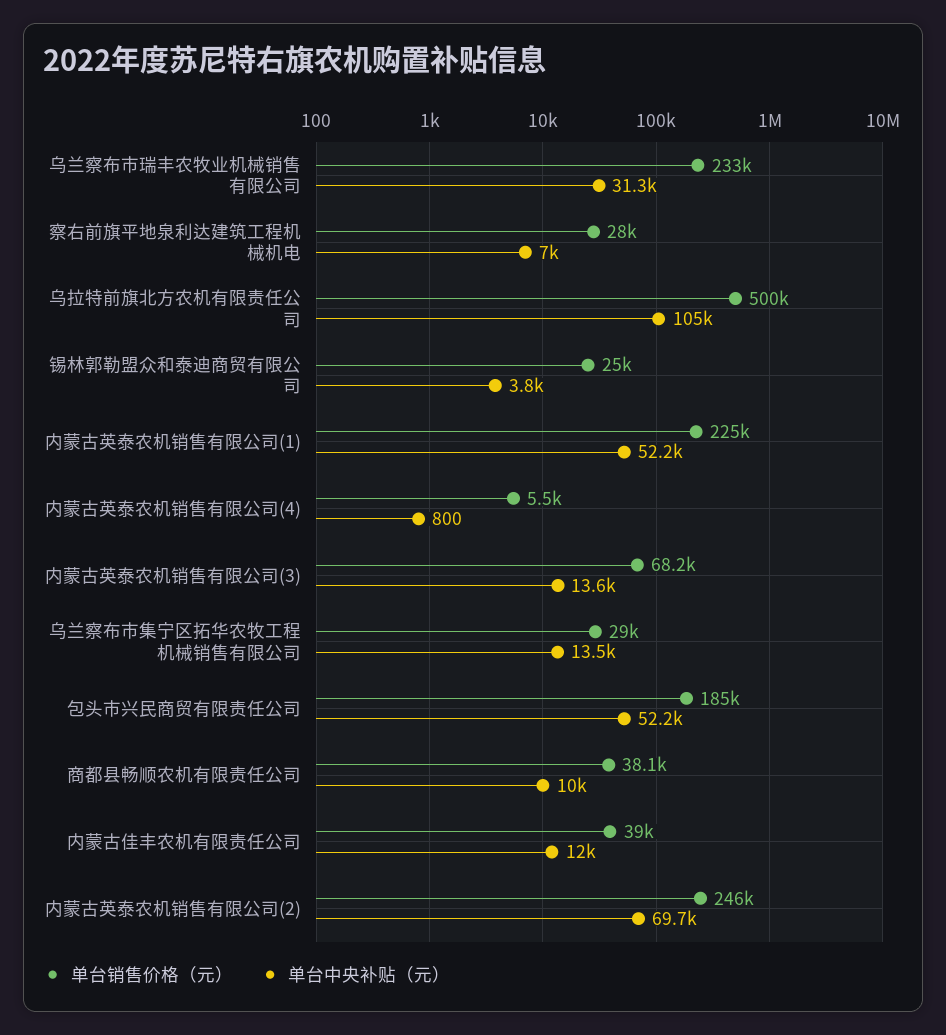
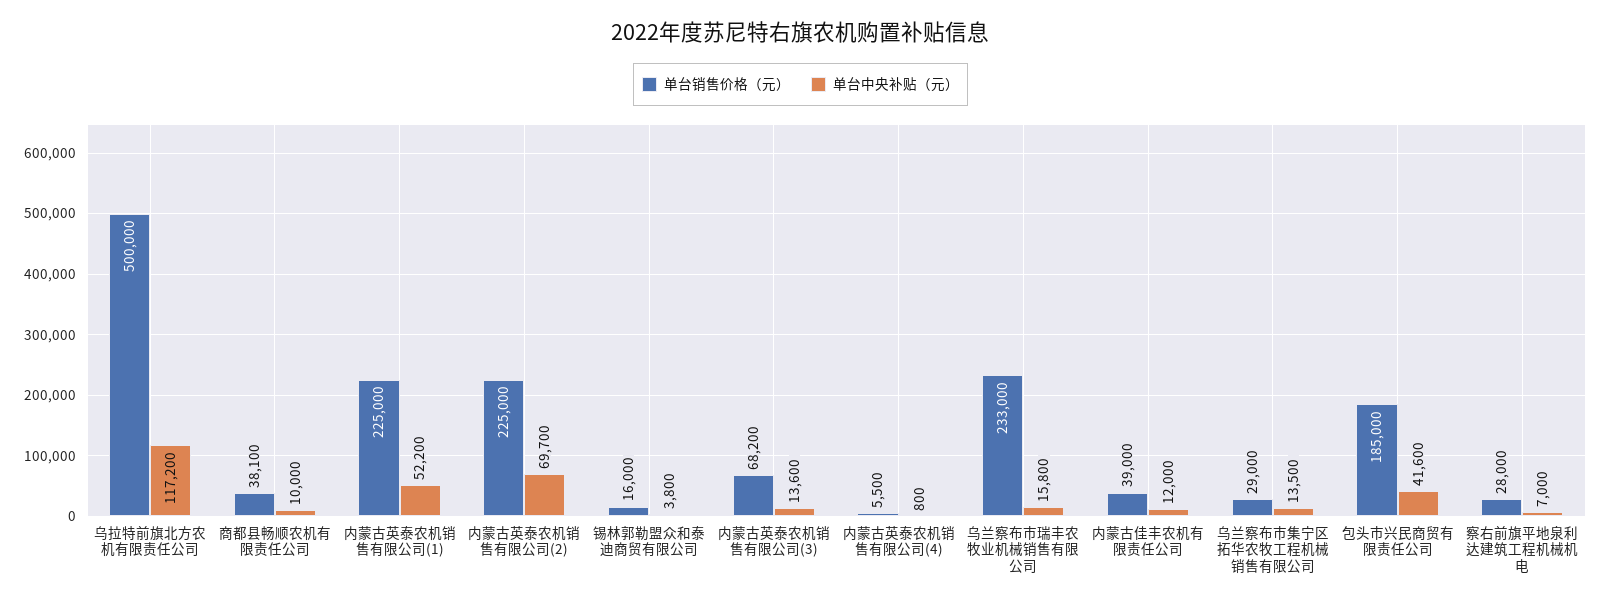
  {
    "单台销售价格（元）": {
      "乌兰察布市瑞丰农牧业机械销售有限公司": 233000,
      "察右前旗平地泉利达建筑工程机械机电": 28000,
      "乌拉特前旗北方农机有限责任公司": 500000,
-     "锡林郭勒盟众和泰迪商贸有限公司": 25000,
+     "锡林郭勒盟众和泰迪商贸有限公司": 16000,
      "内蒙古英泰农机销售有限公司(1)": 225000,
      "内蒙古英泰农机销售有限公司(4)": 5500,
      "内蒙古英泰农机销售有限公司(3)": 68200,
      "乌兰察布市集宁区拓华农牧工程机械销售有限公司": 29000,
      "包头市兴民商贸有限责任公司": 185000,
      "商都县畅顺农机有限责任公司": 38100,
      "内蒙古佳丰农机有限责任公司": 39000,
-     "内蒙古英泰农机销售有限公司(2)": 246000
+     "内蒙古英泰农机销售有限公司(2)": 225000
    },
    "单台中央补贴（元）": {
-     "乌兰察布市瑞丰农牧业机械销售有限公司": 31300,
+     "乌兰察布市瑞丰农牧业机械销售有限公司": 15800,
      "察右前旗平地泉利达建筑工程机械机电": 7000,
-     "乌拉特前旗北方农机有限责任公司": 105000,
+     "乌拉特前旗北方农机有限责任公司": 117200,
      "锡林郭勒盟众和泰迪商贸有限公司": 3800,
      "内蒙古英泰农机销售有限公司(1)": 52200,
      "内蒙古英泰农机销售有限公司(4)": 800,
      "内蒙古英泰农机销售有限公司(3)": 13600,
      "乌兰察布市集宁区拓华农牧工程机械销售有限公司": 13500,
-     "包头市兴民商贸有限责任公司": 52200,
+     "包头市兴民商贸有限责任公司": 41600,
      "商都县畅顺农机有限责任公司": 10000,
      "内蒙古佳丰农机有限责任公司": 12000,
      "内蒙古英泰农机销售有限公司(2)": 69700
    }
  }

